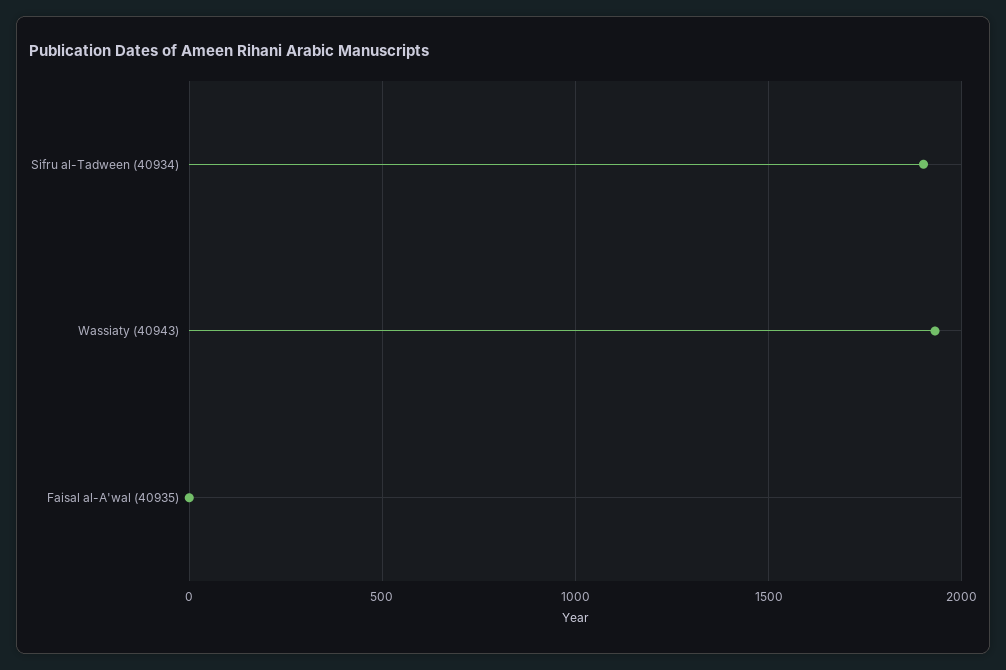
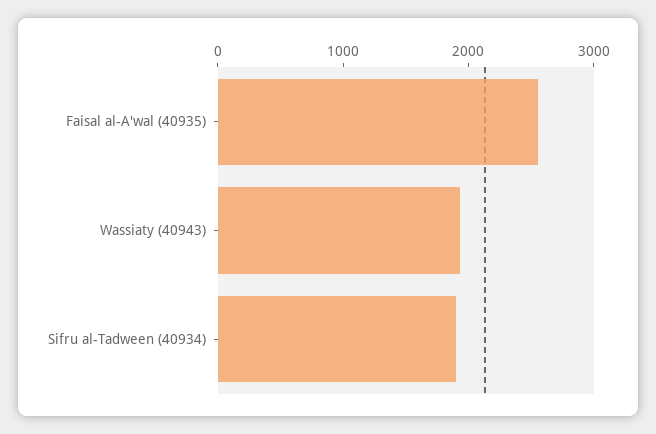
  {
    "Sifru al-Tadween (40934)": 1900,
    "Wassiaty (40943)": 1950,
-   "Faisal al-A'wal (40935)": 0
+   "Faisal al-A'wal (40935)": 2600
  }

